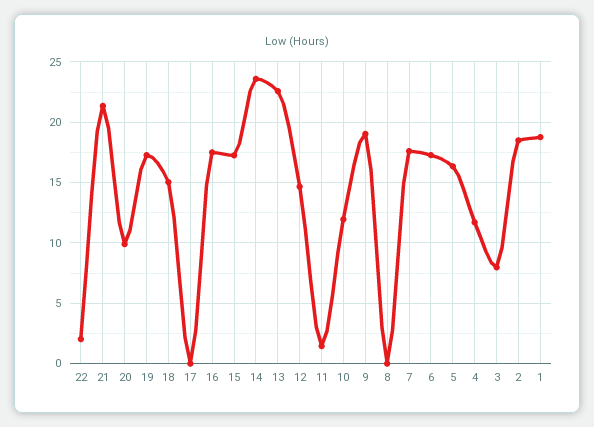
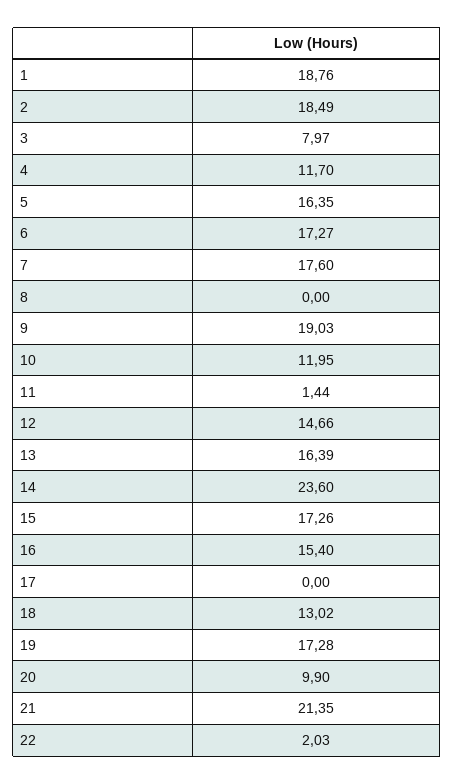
  {
    "22": 2.03,
    "21": 21.35,
    "20": 9.9,
    "19": 17.28,
-   "18": 15,
+   "18": 13.02,
    "17": 0,
-   "16": 17.5,
+   "16": 15.4,
    "15": 17.26,
    "14": 23.6,
-   "13": 22.5,
+   "13": 16.39,
    "12": 14.66,
    "11": 1.44,
    "10": 11.95,
    "9": 19.03,
    "8": 0,
    "7": 17.6,
    "6": 17.27,
    "5": 16.35,
    "4": 11.7,
    "3": 7.97,
    "2": 18.49,
    "1": 18.76
  }

